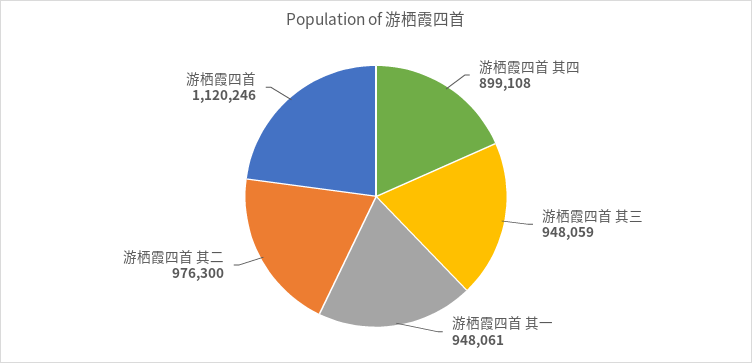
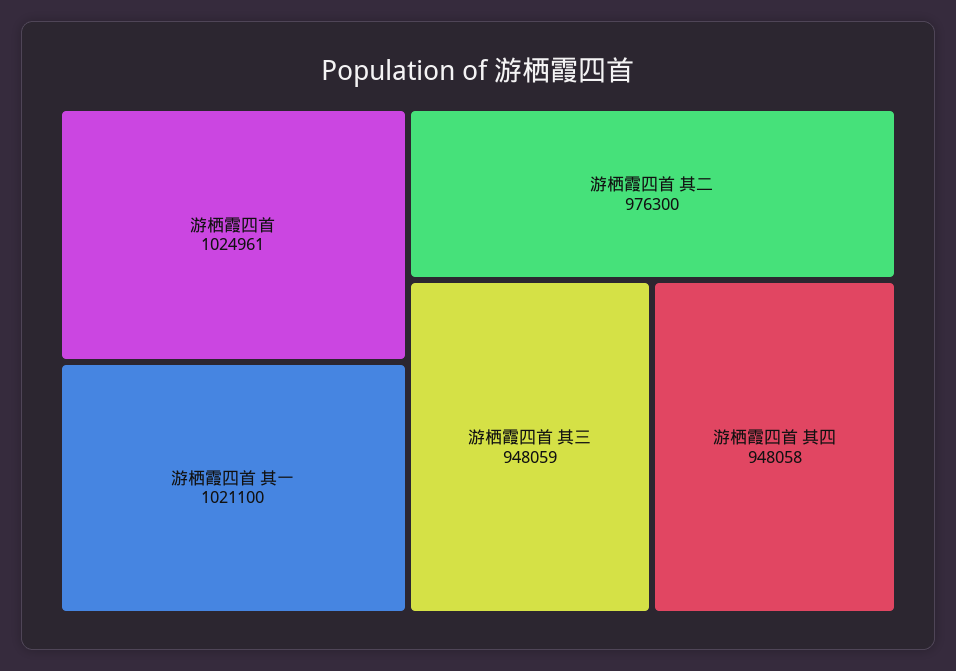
  {
-   "游栖霞四首 其四": 899108,
+   "游栖霞四首 其四": 948058,
    "游栖霞四首 其三": 948059,
-   "游栖霞四首 其一": 948061,
+   "游栖霞四首 其一": 1021100,
    "游栖霞四首 其二": 976300,
-   "游栖霞四首": 1120246
+   "游栖霞四首": 1024961
  }

